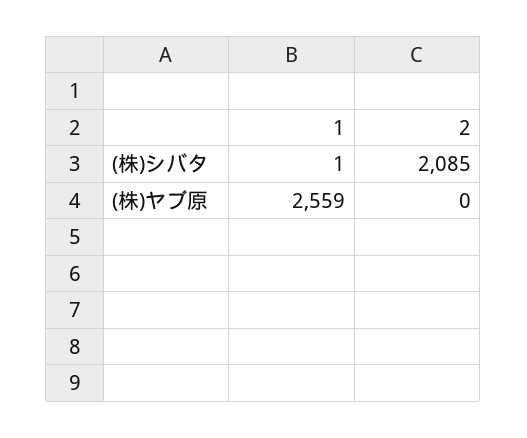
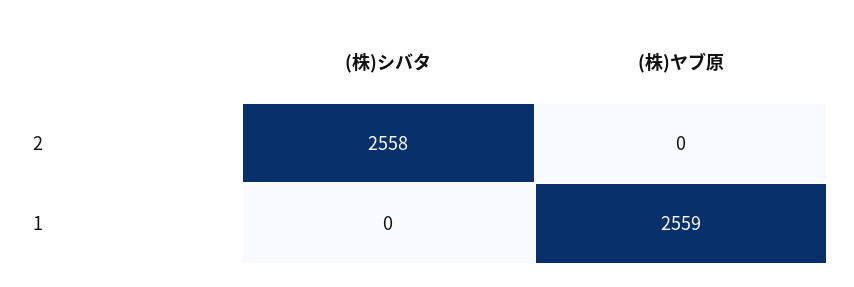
  {
    "1": {
-     "(株)シバタ": 1,
+     "(株)シバタ": 0,
      "(株)ヤブ原": 2559
    },
    "2": {
-     "(株)シバタ": 2085,
+     "(株)シバタ": 2558,
      "(株)ヤブ原": 0
    }
  }

